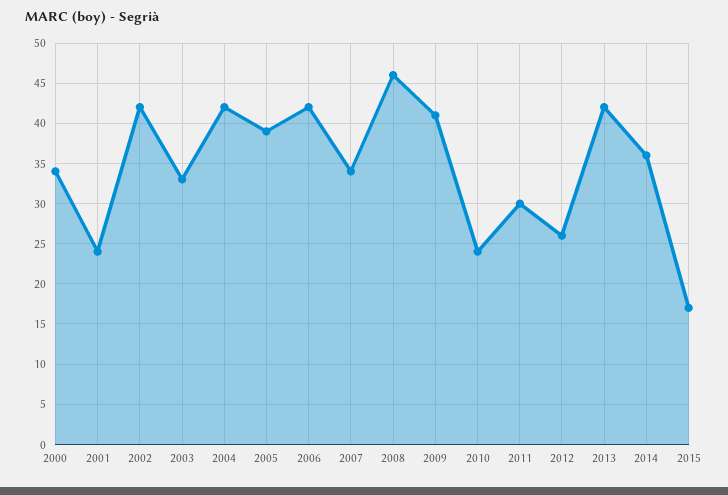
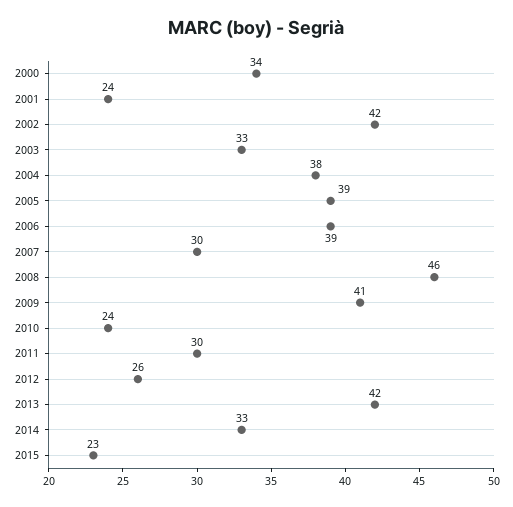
  {
    "2000": 34,
    "2001": 24,
    "2002": 42,
    "2003": 33,
-   "2004": 42,
+   "2004": 38,
    "2005": 39,
-   "2006": 42,
+   "2006": 39,
-   "2007": 34,
+   "2007": 30,
    "2008": 46,
    "2009": 41,
    "2010": 24,
    "2011": 30,
    "2012": 26,
    "2013": 42,
-   "2014": 36,
+   "2014": 33,
-   "2015": 17
+   "2015": 23
  }

